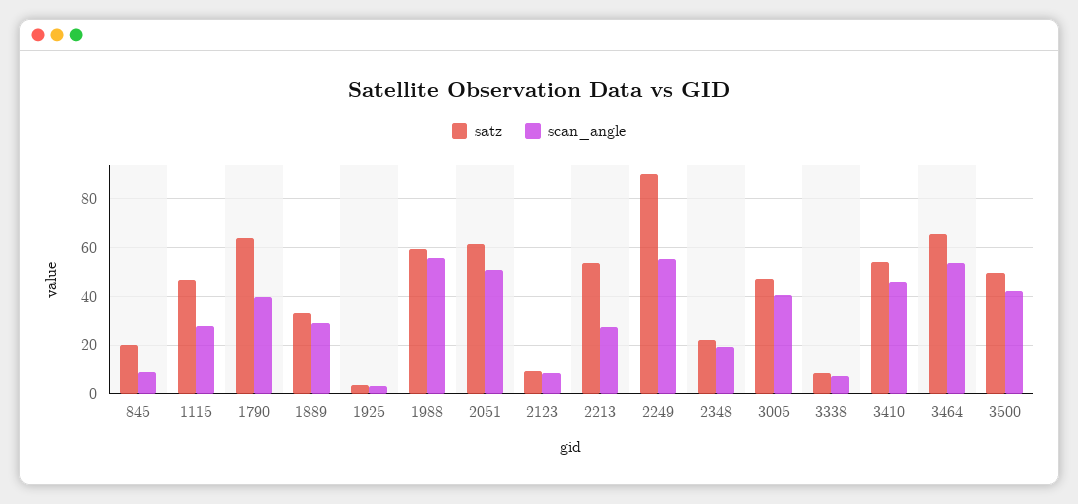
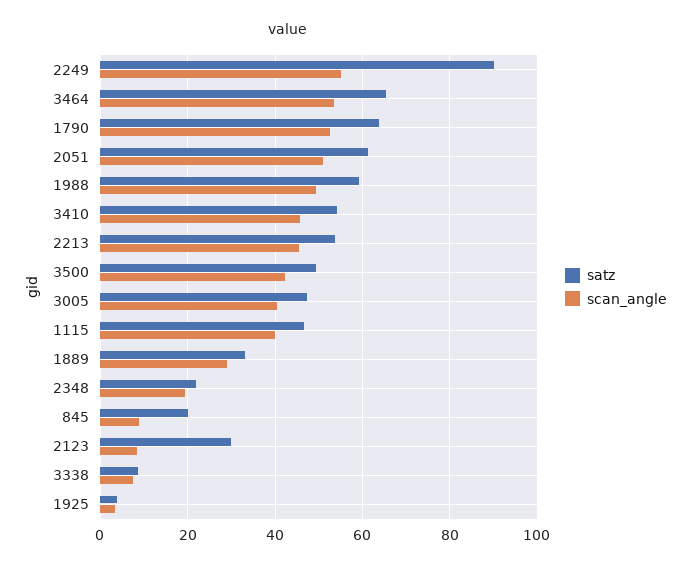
  {
    "satz": {
      "845": 20,
      "1115": 46,
      "1790": 64,
      "1889": 34,
      "1925": 4,
      "1988": 60,
      "2051": 62,
-     "2123": 10,
+     "2123": 30,
      "2213": 54,
      "2249": 90,
      "2348": 22,
      "3005": 48,
      "3338": 8,
      "3410": 54,
      "3464": 66,
      "3500": 50
    },
    "scan_angle": {
      "845": 8,
-     "1115": 27.5,
+     "1115": 40,
-     "1790": 40,
+     "1790": 52,
      "1889": 30,
      "1925": 4,
-     "1988": 55,
+     "1988": 50,
      "2051": 50,
      "2123": 8,
-     "2213": 27.5,
+     "2213": 46,
      "2249": 56,
      "2348": 20,
      "3005": 40,
      "3338": 8,
      "3410": 46,
      "3464": 54,
      "3500": 42
    }
  }

